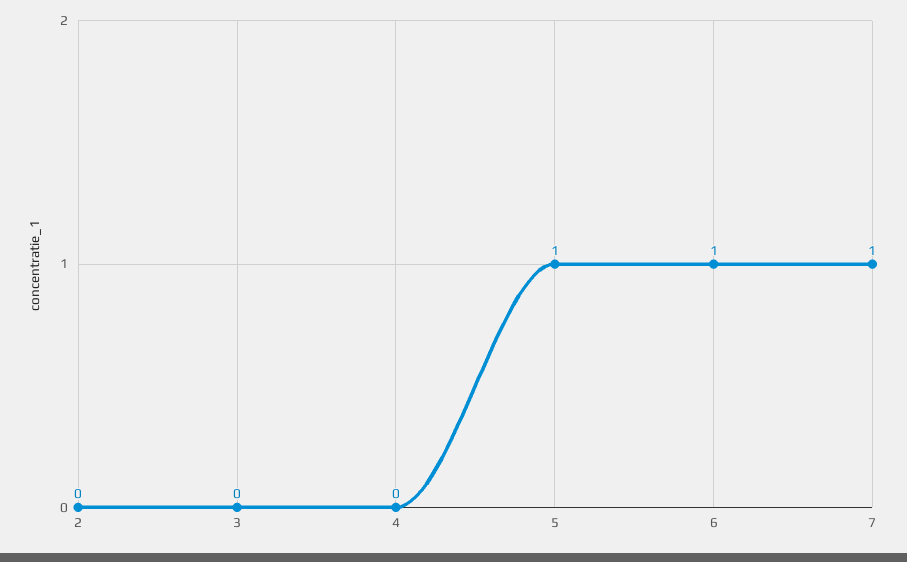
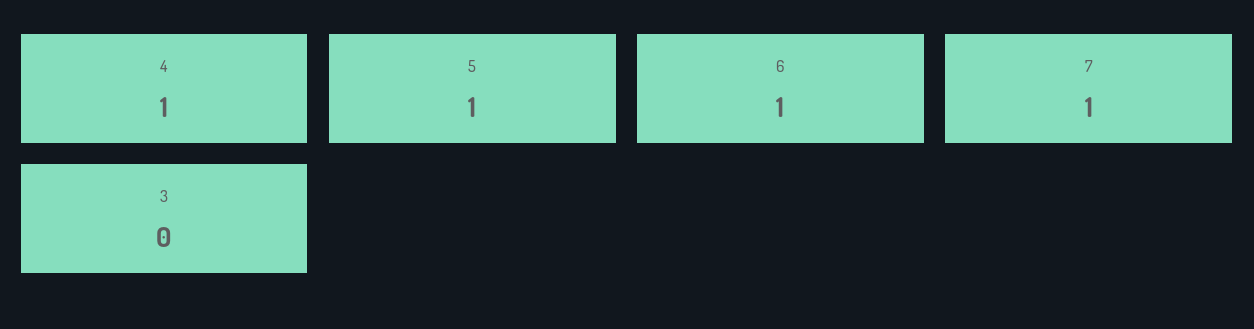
  {
-   "2": 0,
    "3": 0,
-   "4": 0,
+   "4": 1,
    "5": 1,
    "6": 1,
    "7": 1
  }

